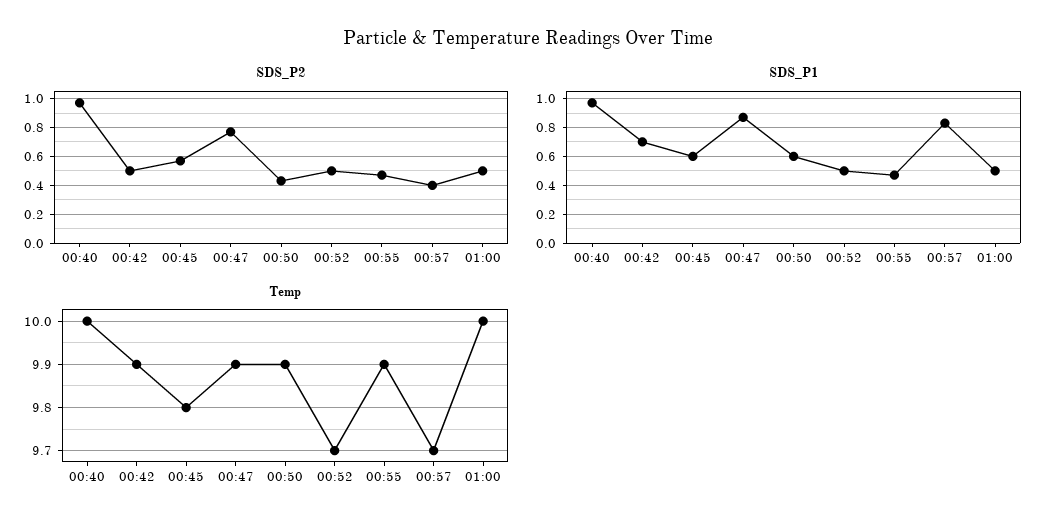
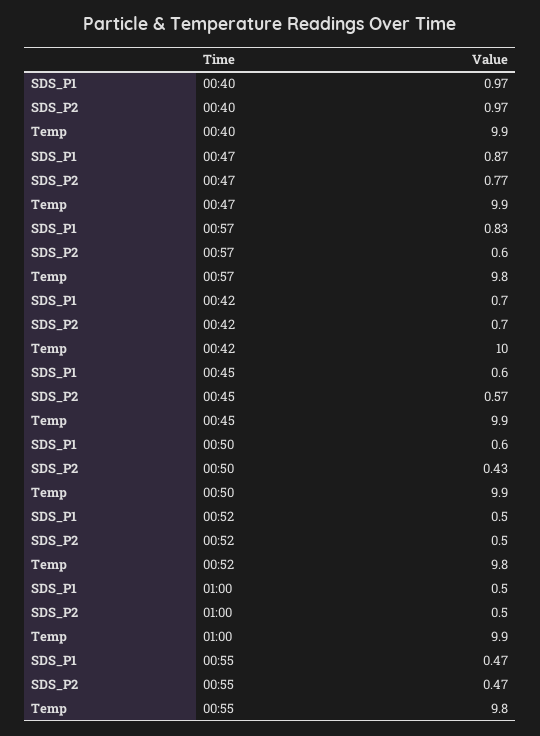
  {
    "SDS_P2": {
      "00:40": 0.97,
-     "00:42": 0.5,
+     "00:42": 0.7,
      "00:45": 0.57,
      "00:47": 0.77,
      "00:50": 0.43,
      "00:52": 0.5,
      "00:55": 0.47,
-     "00:57": 0.4,
+     "00:57": 0.6,
      "01:00": 0.5
    },
    "SDS_P1": {
      "00:40": 0.97,
      "00:42": 0.7,
      "00:45": 0.6,
      "00:47": 0.87,
      "00:50": 0.6,
      "00:52": 0.5,
      "00:55": 0.47,
      "00:57": 0.83,
      "01:00": 0.5
    },
    "Temp": {
-     "00:40": 10,
+     "00:40": 9.9,
-     "00:42": 9.9,
+     "00:42": 10,
-     "00:45": 9.8,
+     "00:45": 9.9,
      "00:47": 9.9,
      "00:50": 9.9,
-     "00:52": 9.7,
+     "00:52": 9.8,
-     "00:55": 9.9,
+     "00:55": 9.8,
-     "00:57": 9.7,
+     "00:57": 9.8,
-     "01:00": 10
+     "01:00": 9.9
    }
  }

